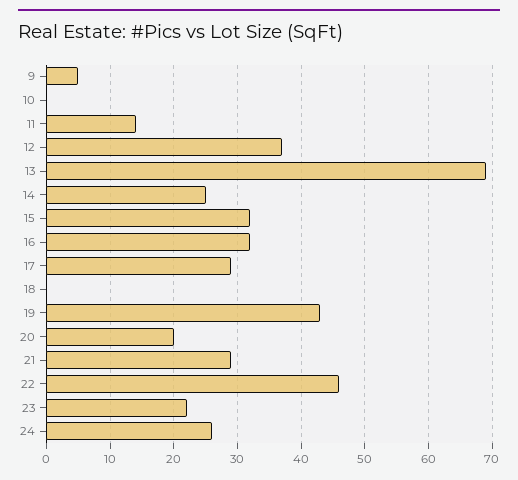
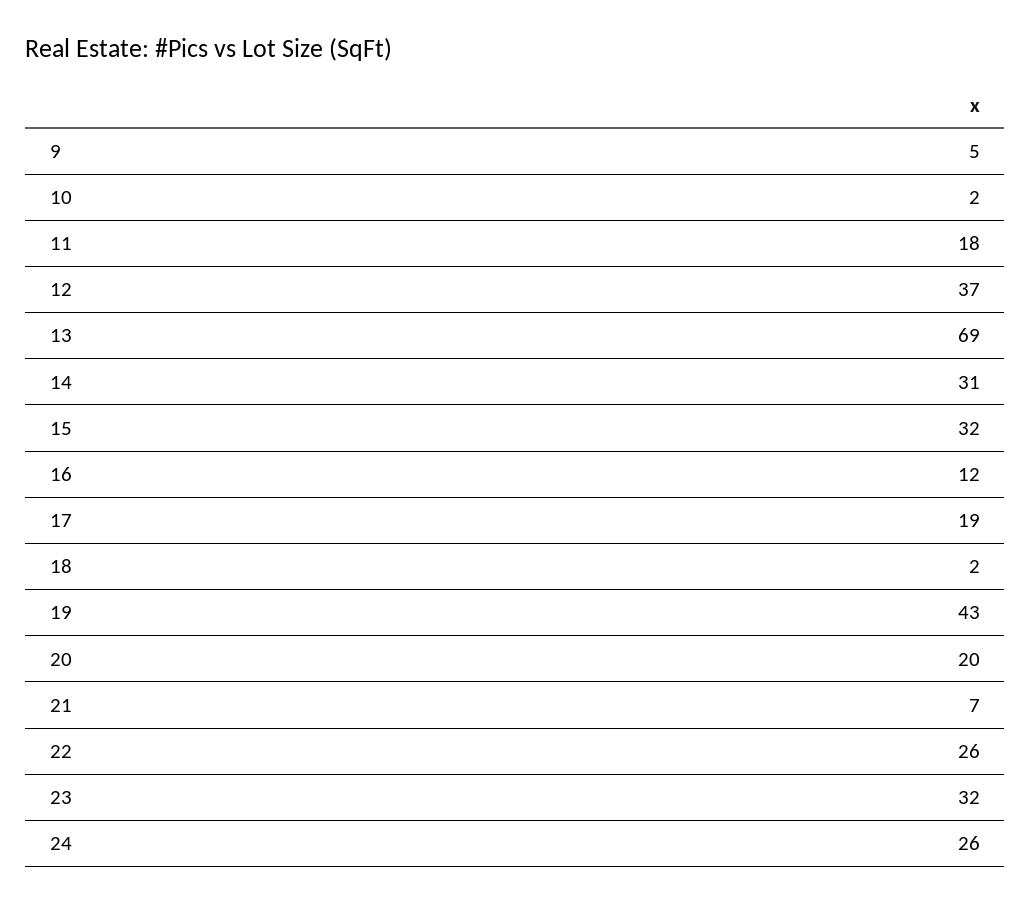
  {
    "9": 5,
-   "10": 0,
+   "10": 2,
-   "11": 14,
+   "11": 18,
    "12": 37,
    "13": 69,
-   "14": 25,
+   "14": 31,
    "15": 32,
-   "16": 32,
+   "16": 12,
-   "17": 29,
+   "17": 19,
-   "18": 0,
+   "18": 2,
    "19": 43,
    "20": 20,
-   "21": 29,
+   "21": 7,
-   "22": 46,
+   "22": 26,
-   "23": 22,
+   "23": 32,
    "24": 26
  }

